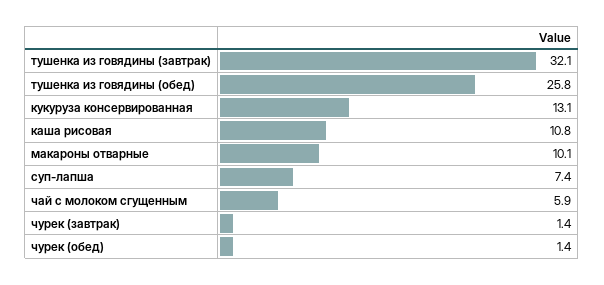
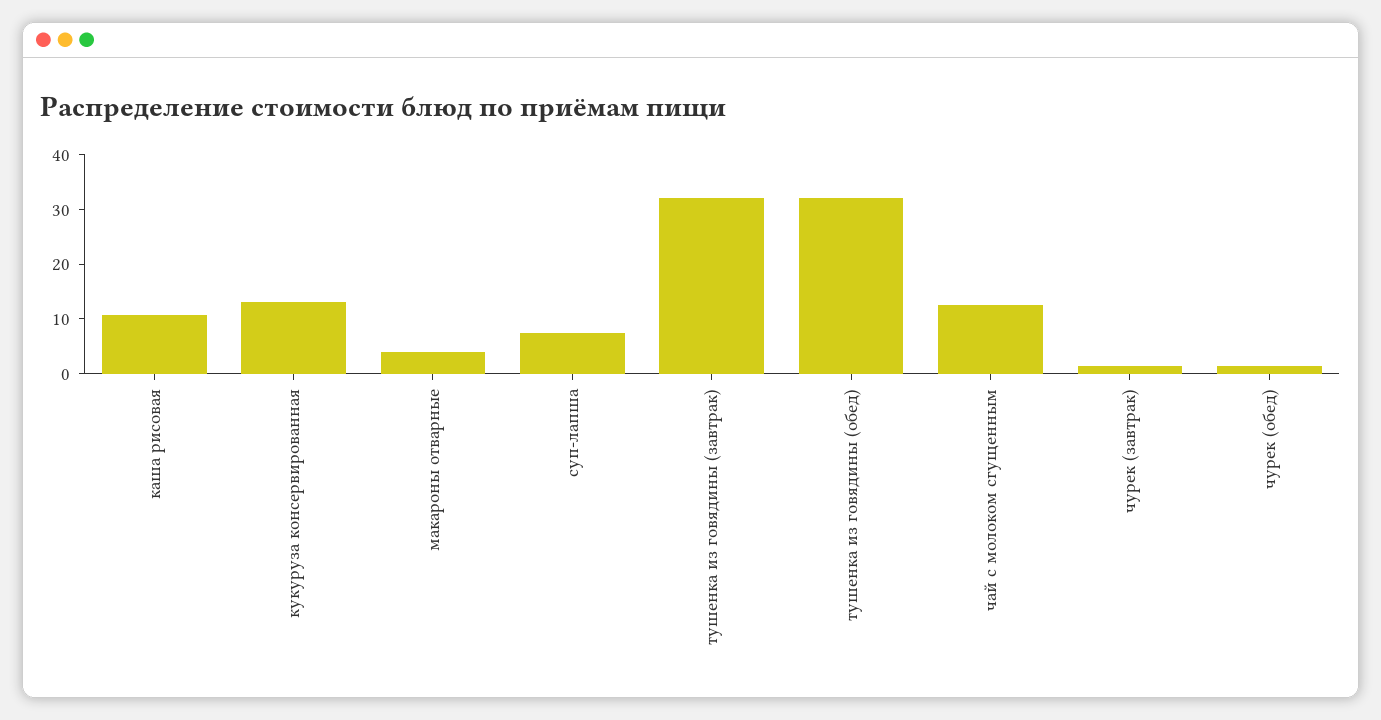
  {
    "тушенка из говядины (завтрак)": 32.1,
-   "тушенка из говядины (обед)": 25.8,
+   "тушенка из говядины (обед)": 32,
    "кукуруза консервированная": 13.1,
    "каша рисовая": 10.8,
-   "макароны отварные": 10.1,
+   "макароны отварные": 4,
    "суп-лапша": 7.4,
-   "чай с молоком сгущенным": 5.9,
+   "чай с молоком сгущенным": 12,
    "чурек (завтрак)": 1.4,
    "чурек (обед)": 1.4
  }

